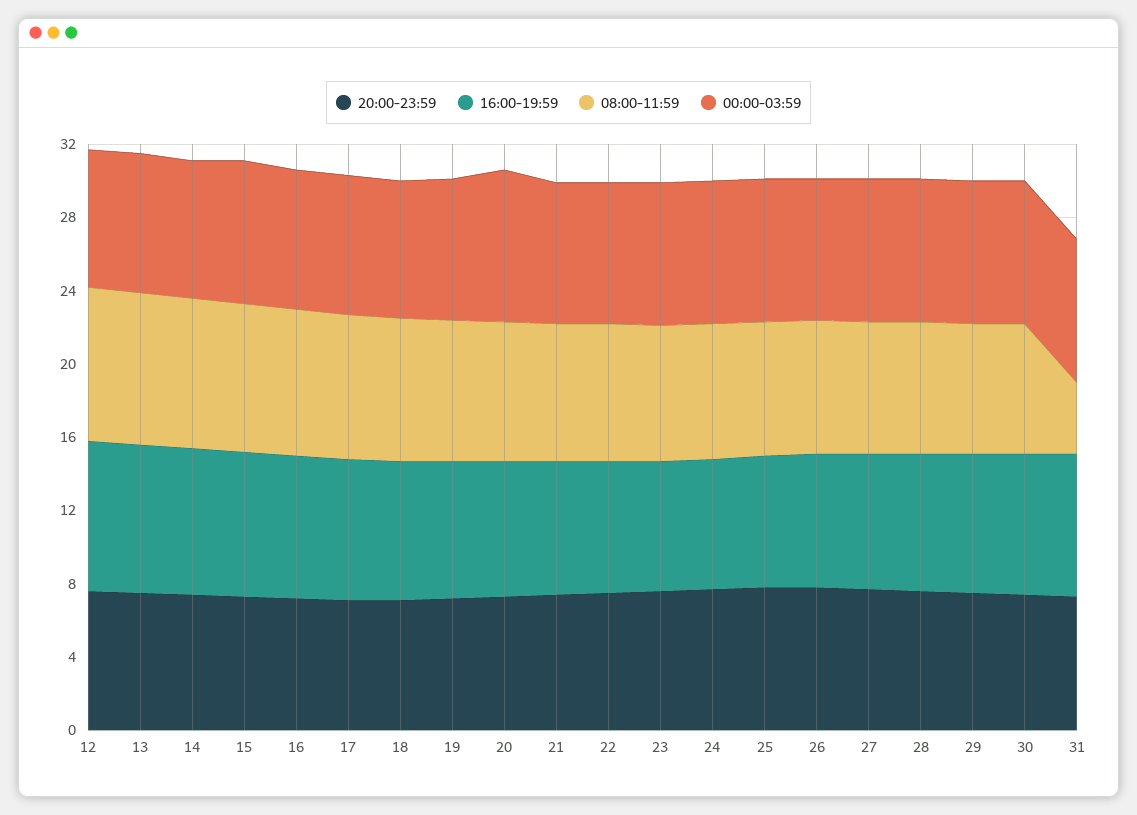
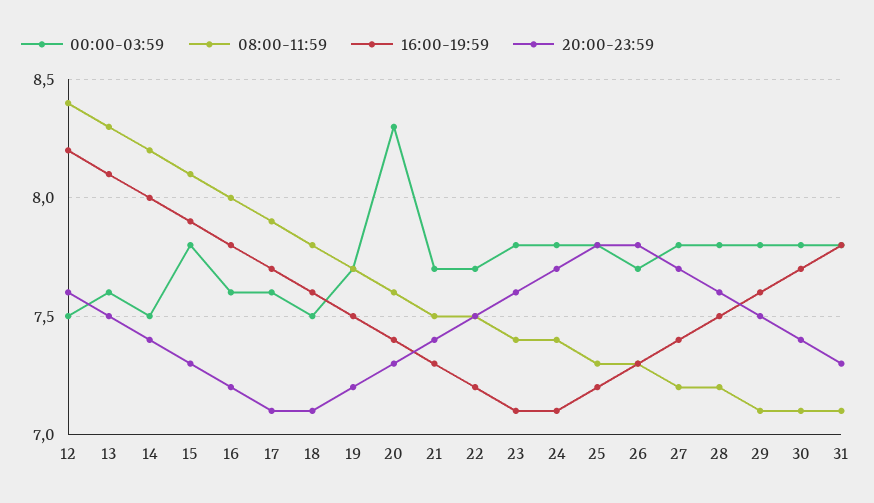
  {
    "20:00-23:59": {
      "12": 7.6,
      "13": 7.5,
      "14": 7.4,
      "15": 7.3,
      "16": 7.2,
      "17": 7.1,
      "18": 7.1,
      "19": 7.2,
      "20": 7.3,
      "21": 7.4,
      "22": 7.5,
      "23": 7.6,
      "24": 7.7,
      "25": 7.8,
      "26": 7.8,
      "27": 7.7,
      "28": 7.6,
      "29": 7.5,
      "30": 7.4,
      "31": 7.3
    },
    "16:00-19:59": {
      "12": 8.2,
      "13": 8.1,
      "14": 8,
      "15": 7.9,
      "16": 7.8,
      "17": 7.7,
      "18": 7.6,
      "19": 7.5,
      "20": 7.4,
      "21": 7.3,
      "22": 7.2,
      "23": 7.1,
      "24": 7.1,
      "25": 7.2,
      "26": 7.3,
      "27": 7.4,
      "28": 7.5,
      "29": 7.6,
      "30": 7.7,
      "31": 7.8
    },
    "08:00-11:59": {
      "12": 8.4,
      "13": 8.3,
      "14": 8.2,
      "15": 8.1,
      "16": 8,
      "17": 7.9,
      "18": 7.8,
      "19": 7.7,
      "20": 7.6,
      "21": 7.5,
      "22": 7.5,
      "23": 7.4,
      "24": 7.4,
      "25": 7.3,
      "26": 7.3,
      "27": 7.2,
      "28": 7.2,
      "29": 7.1,
      "30": 7.1,
-     "31": 4
+     "31": 7.1
    },
    "00:00-03:59": {
      "12": 7.5,
      "13": 7.6,
      "14": 7.5,
      "15": 7.8,
      "16": 7.6,
      "17": 7.6,
      "18": 7.5,
      "19": 7.7,
      "20": 8.3,
      "21": 7.7,
      "22": 7.7,
      "23": 7.8,
      "24": 7.8,
      "25": 7.8,
      "26": 7.7,
      "27": 7.8,
      "28": 7.8,
      "29": 7.8,
      "30": 7.8,
      "31": 7.8
    }
  }

